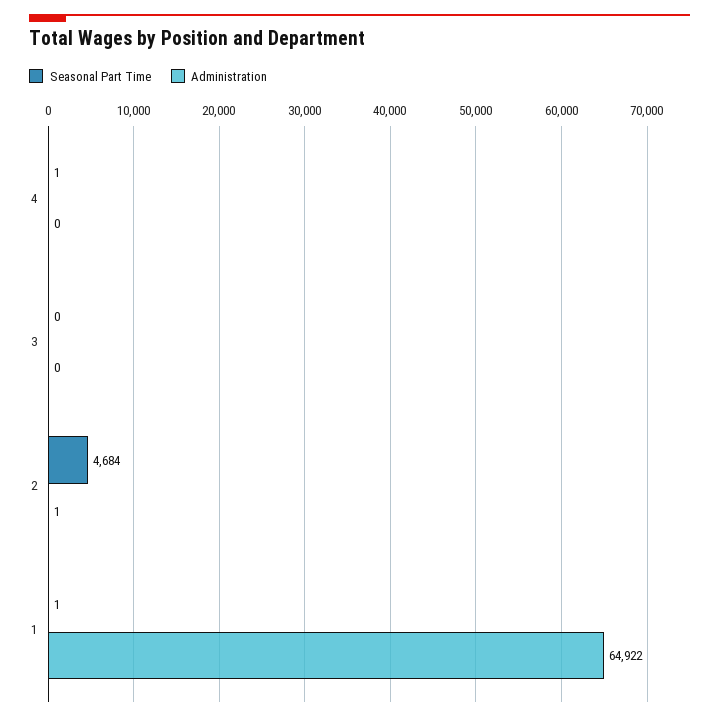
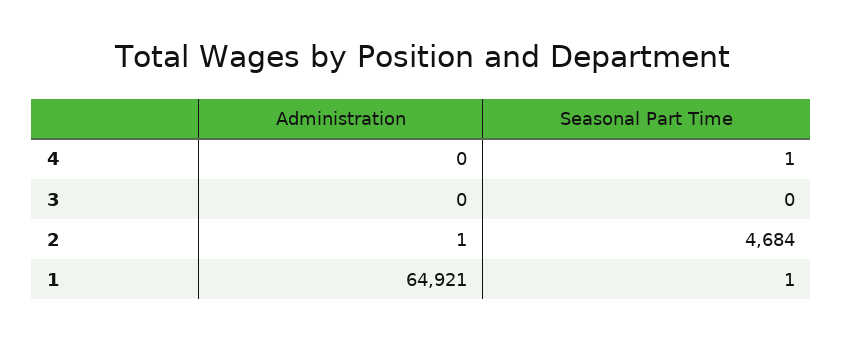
  {
    "Seasonal Part Time": {
      "4": 1,
      "3": 0,
      "2": 4684,
      "1": 1
    },
    "Administration": {
      "4": 0,
      "3": 0,
      "2": 1,
-     "1": 64922
+     "1": 64921
    }
  }

